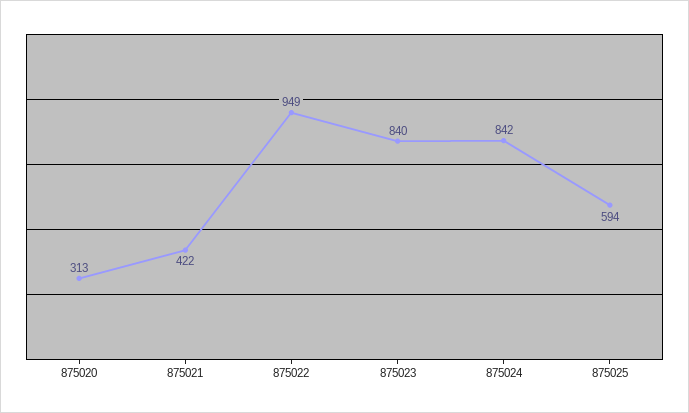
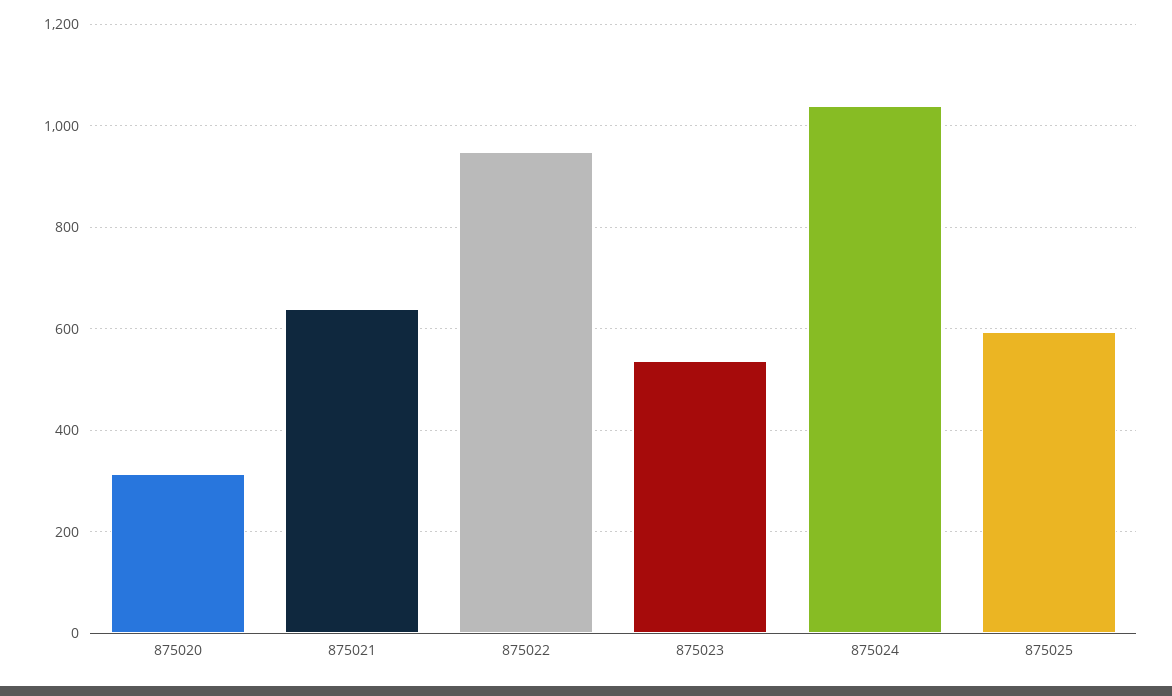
  {
    "875020": 313,
-   "875021": 422,
+   "875021": 640,
    "875022": 949,
-   "875023": 840,
+   "875023": 540,
-   "875024": 842,
+   "875024": 1040,
    "875025": 594
  }

